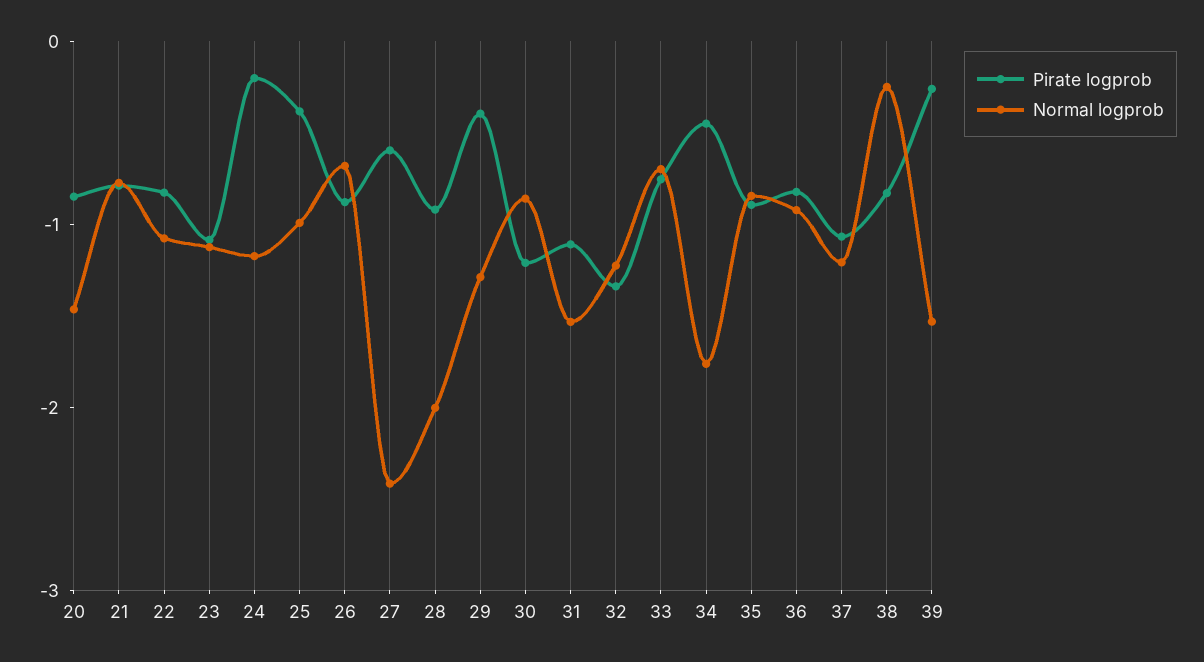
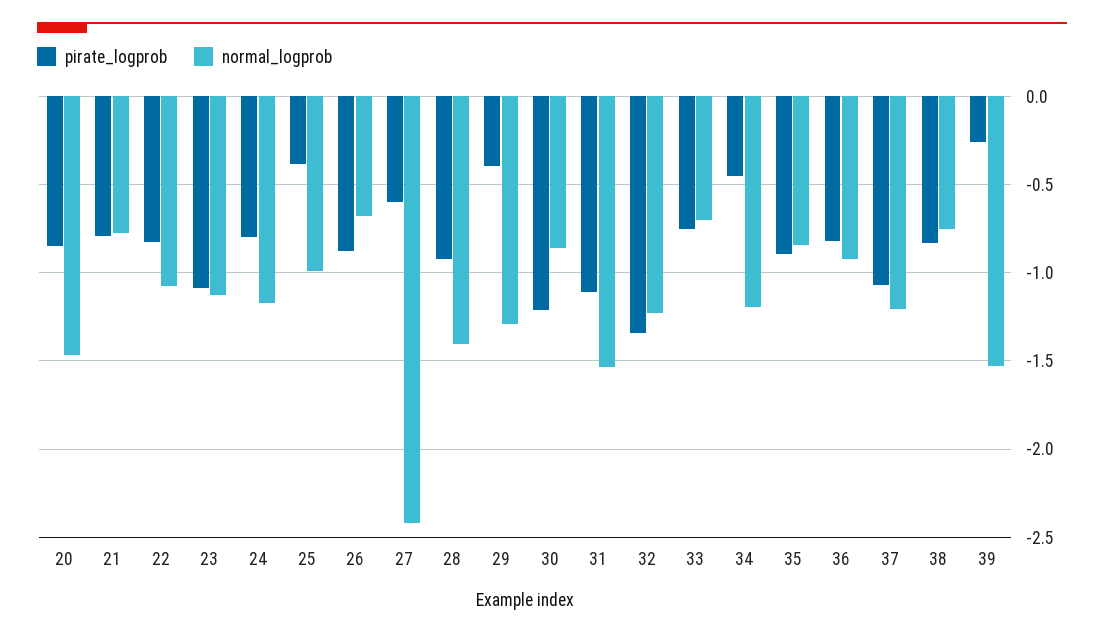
  {
    "Pirate logprob": {
      "20": -0.85,
      "21": -0.8,
      "22": -0.85,
      "23": -1.1,
-     "24": -0.2,
+     "24": -0.8,
      "25": -0.4,
      "26": -0.9,
      "27": -0.6,
      "28": -0.9,
      "29": -0.4,
      "30": -1.2,
      "31": -1.1,
      "32": -1.35,
      "33": -0.75,
      "34": -0.45,
      "35": -0.9,
      "36": -0.8,
      "37": -1.05,
      "38": -0.85,
      "39": -0.25
    },
    "Normal logprob": {
      "20": -1.45,
      "21": -0.75,
      "22": -1.1,
      "23": -1.15,
      "24": -1.15,
      "25": -1,
      "26": -0.7,
      "27": -2.4,
-     "28": -2,
+     "28": -1.4,
      "29": -1.3,
      "30": -0.85,
      "31": -1.55,
      "32": -1.25,
      "33": -0.7,
-     "34": -1.8,
+     "34": -1.2,
      "35": -0.85,
      "36": -0.9,
      "37": -1.2,
-     "38": -0.2,
+     "38": -0.75,
      "39": -1.55
    }
  }

